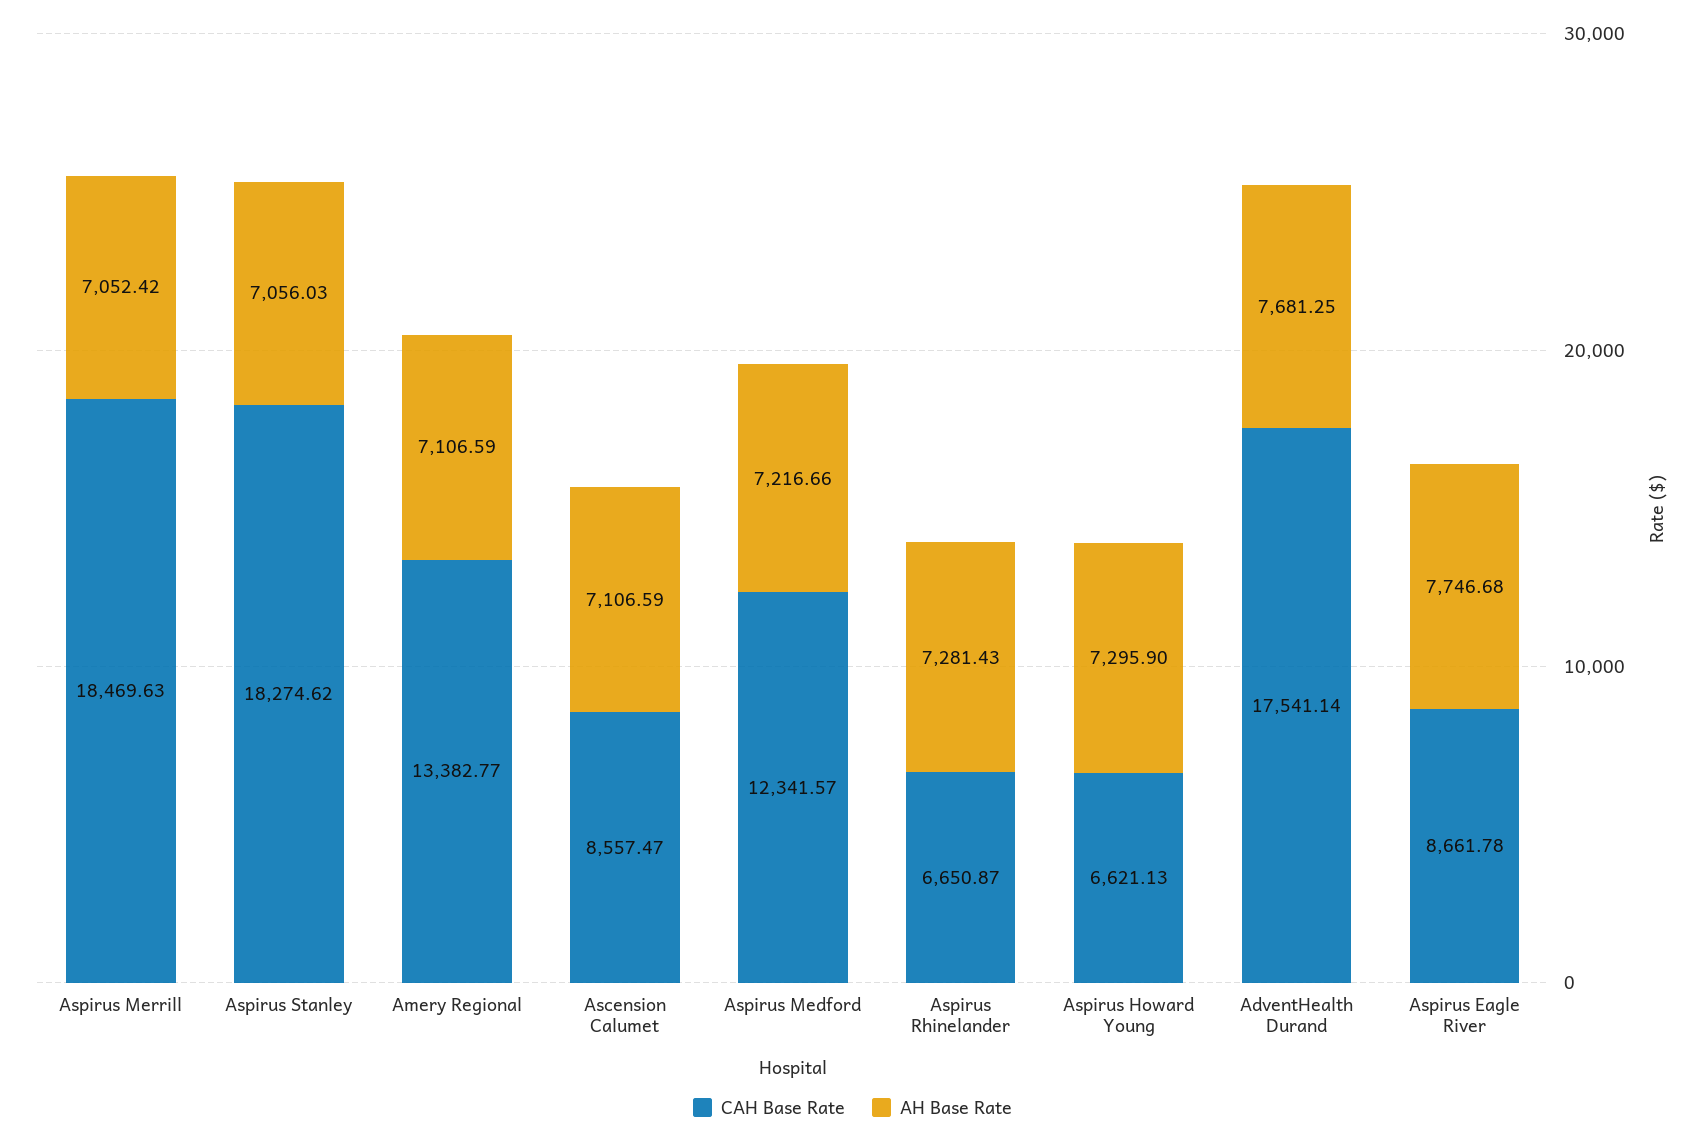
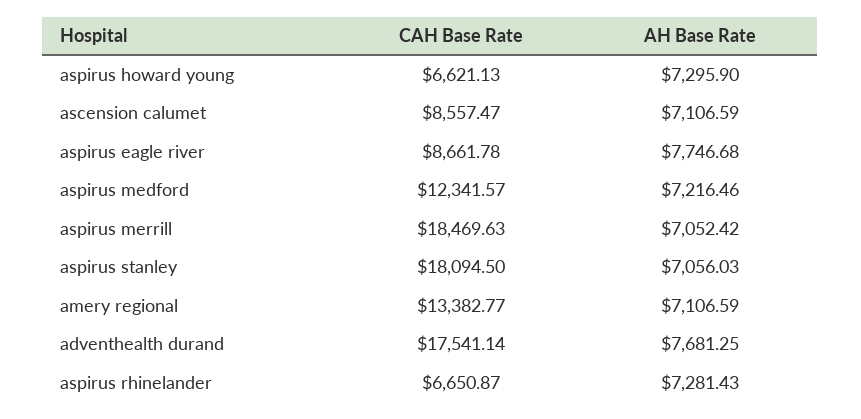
  {
    "CAH Base Rate": {
      "Aspirus Merrill": 18469.63,
-     "Aspirus Stanley": 18274.62,
+     "Aspirus Stanley": 18094.5,
      "Amery Regional": 13382.77,
      "Ascension Calumet": 8557.47,
      "Aspirus Medford": 12341.57,
      "Aspirus Rhinelander": 6650.87,
      "Aspirus Howard Young": 6621.13,
      "AdventHealth Durand": 17541.14,
      "Aspirus Eagle River": 8661.78
    },
    "AH Base Rate": {
      "Aspirus Merrill": 7052.42,
      "Aspirus Stanley": 7056.03,
      "Amery Regional": 7106.59,
      "Ascension Calumet": 7106.59,
-     "Aspirus Medford": 7216.66,
+     "Aspirus Medford": 7216.46,
      "Aspirus Rhinelander": 7281.43,
      "Aspirus Howard Young": 7295.9,
      "AdventHealth Durand": 7681.25,
      "Aspirus Eagle River": 7746.68
    }
  }

